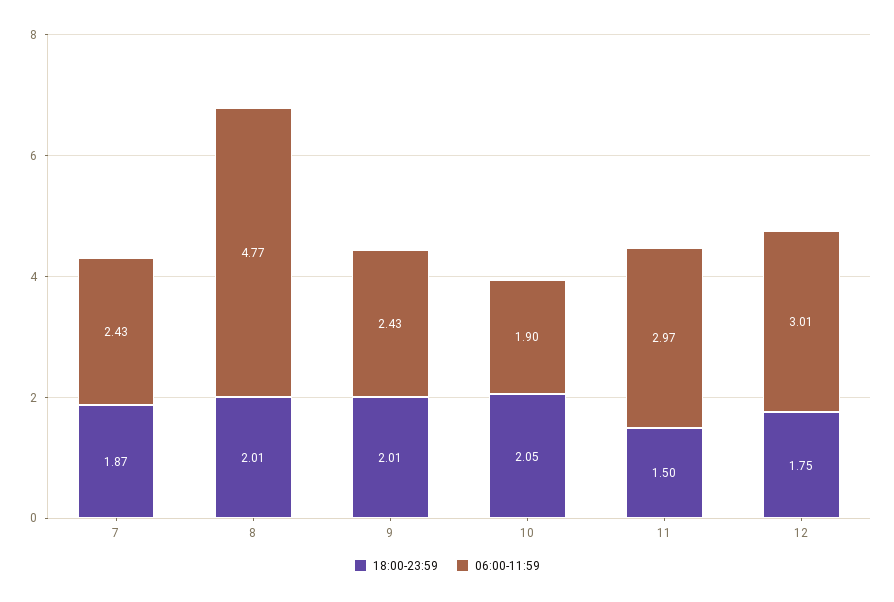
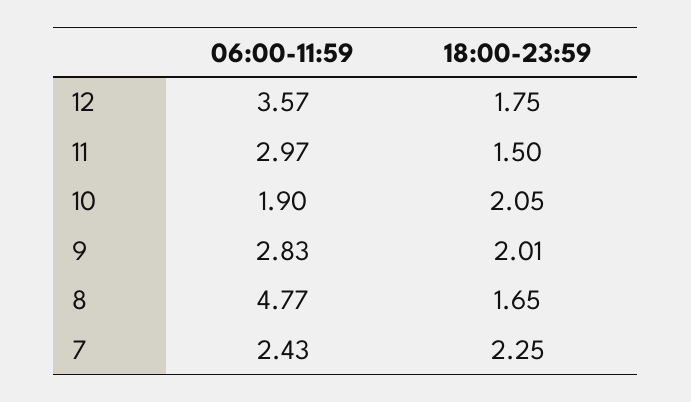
  {
    "18:00-23:59": {
-     "7": 1.87,
+     "7": 2.25,
-     "8": 2.01,
+     "8": 1.65,
      "9": 2.01,
      "10": 2.05,
      "11": 1.5,
      "12": 1.75
    },
    "06:00-11:59": {
      "7": 2.43,
      "8": 4.77,
-     "9": 2.43,
+     "9": 2.83,
      "10": 1.9,
      "11": 2.97,
-     "12": 3.01
+     "12": 3.57
    }
  }

